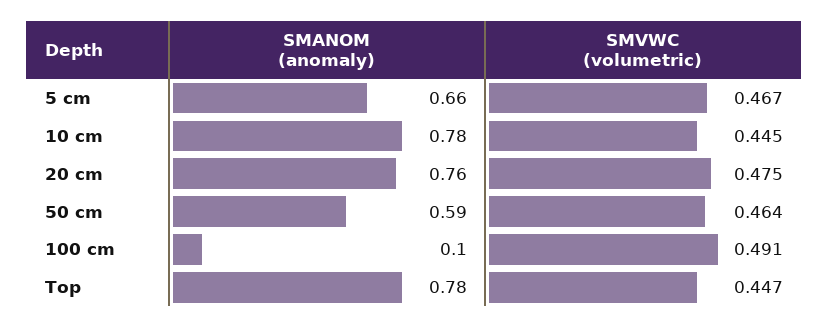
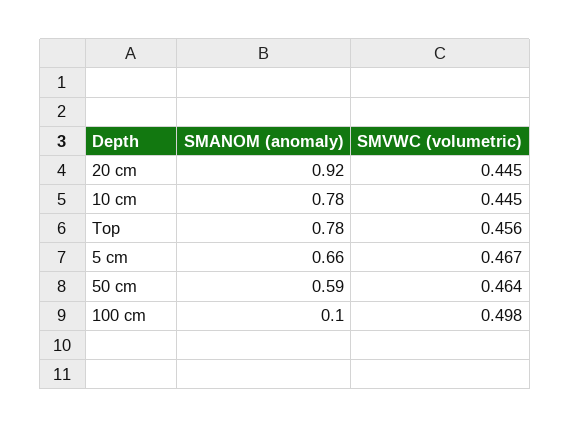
  {
    "SMANOM (anomaly)": {
      "5 cm": 0.66,
      "10 cm": 0.78,
-     "20 cm": 0.76,
+     "20 cm": 0.92,
      "50 cm": 0.59,
      "100 cm": 0.1,
      "Top": 0.78
    },
    "SMVWC (volumetric)": {
      "5 cm": 0.467,
      "10 cm": 0.445,
-     "20 cm": 0.475,
+     "20 cm": 0.445,
      "50 cm": 0.464,
-     "100 cm": 0.491,
+     "100 cm": 0.498,
-     "Top": 0.447
+     "Top": 0.456
    }
  }

